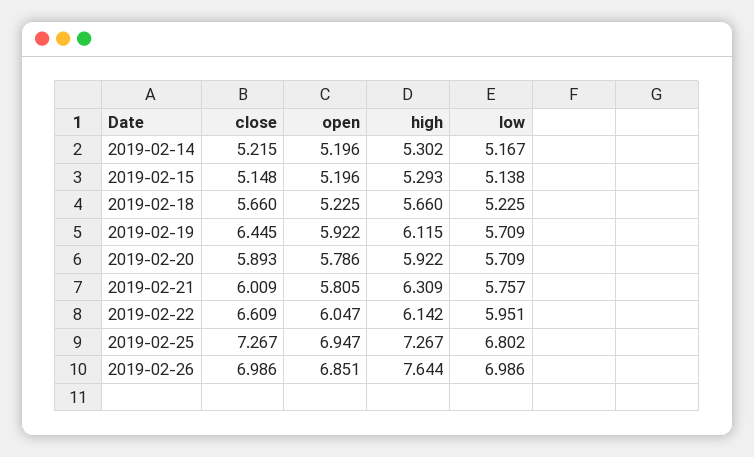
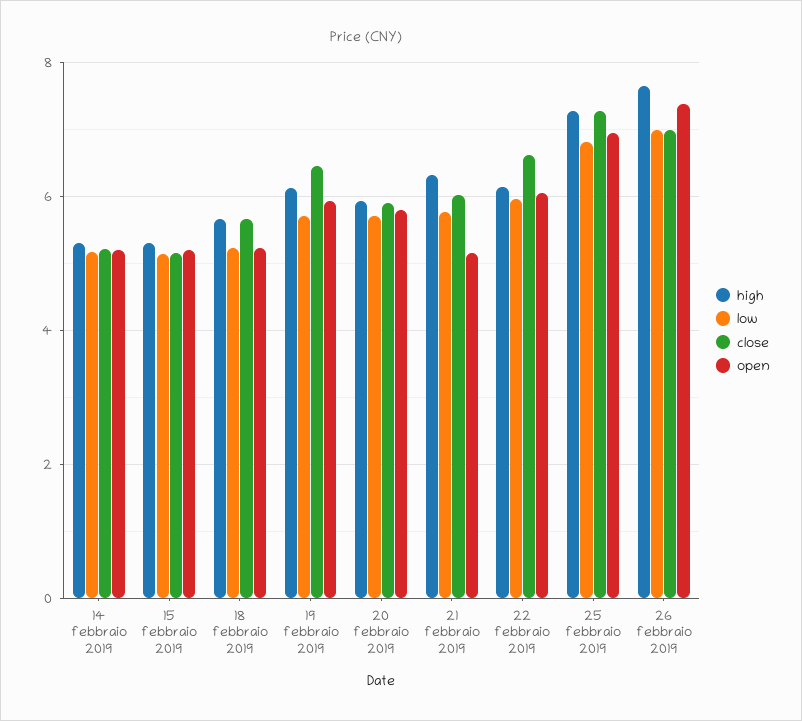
  {
    "close": {
      "2019-02-14": 5.215,
      "2019-02-15": 5.148,
      "2019-02-18": 5.66,
      "2019-02-19": 6.445,
      "2019-02-20": 5.893,
      "2019-02-21": 6.009,
      "2019-02-22": 6.609,
      "2019-02-25": 7.267,
      "2019-02-26": 6.986
    },
    "open": {
      "2019-02-14": 5.196,
      "2019-02-15": 5.196,
      "2019-02-18": 5.225,
      "2019-02-19": 5.922,
      "2019-02-20": 5.786,
-     "2019-02-21": 5.805,
+     "2019-02-21": 5.2,
      "2019-02-22": 6.047,
      "2019-02-25": 6.947,
-     "2019-02-26": 6.851
+     "2019-02-26": 7.4
    },
    "high": {
      "2019-02-14": 5.302,
      "2019-02-15": 5.293,
      "2019-02-18": 5.66,
      "2019-02-19": 6.115,
      "2019-02-20": 5.922,
      "2019-02-21": 6.309,
      "2019-02-22": 6.142,
      "2019-02-25": 7.267,
      "2019-02-26": 7.644
    },
    "low": {
      "2019-02-14": 5.167,
      "2019-02-15": 5.138,
      "2019-02-18": 5.225,
      "2019-02-19": 5.709,
      "2019-02-20": 5.709,
      "2019-02-21": 5.757,
      "2019-02-22": 5.951,
      "2019-02-25": 6.802,
      "2019-02-26": 6.986
    }
  }

